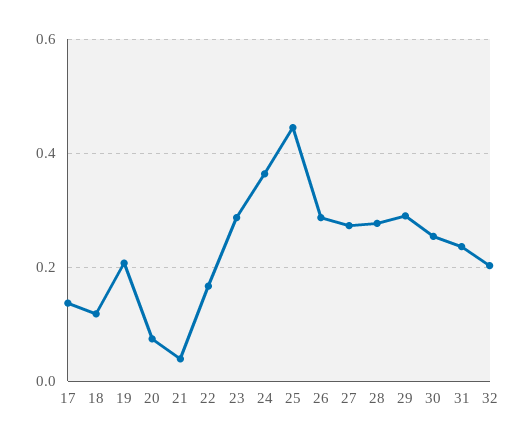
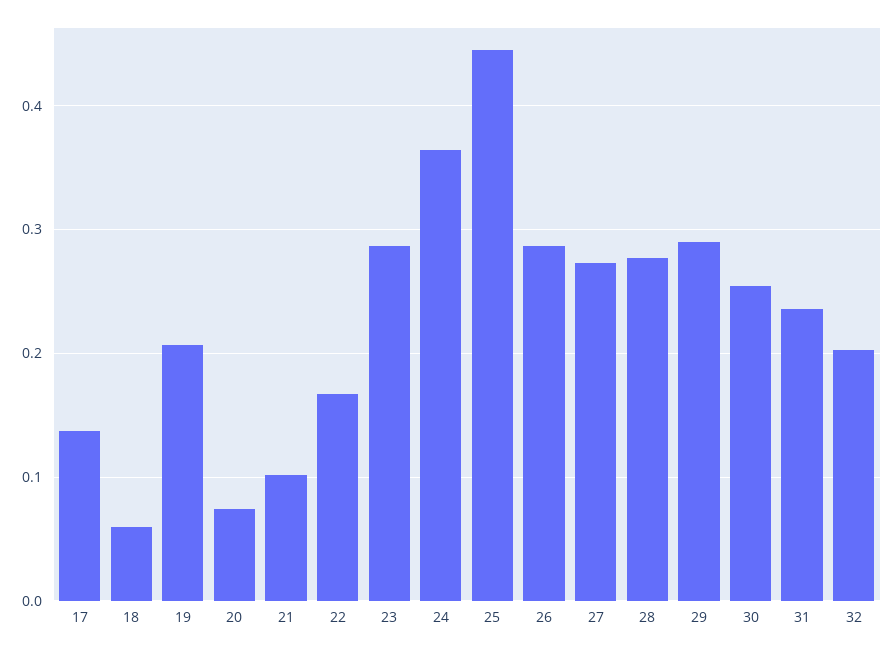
  {
    "17": 0.14,
-   "18": 0.12,
+   "18": 0.06,
    "19": 0.21,
    "20": 0.07,
-   "21": 0.04,
+   "21": 0.1,
    "22": 0.17,
    "23": 0.29,
    "24": 0.36,
    "25": 0.45,
    "26": 0.29,
    "27": 0.27,
    "28": 0.28,
    "29": 0.29,
    "30": 0.25,
    "31": 0.24,
    "32": 0.2
  }

